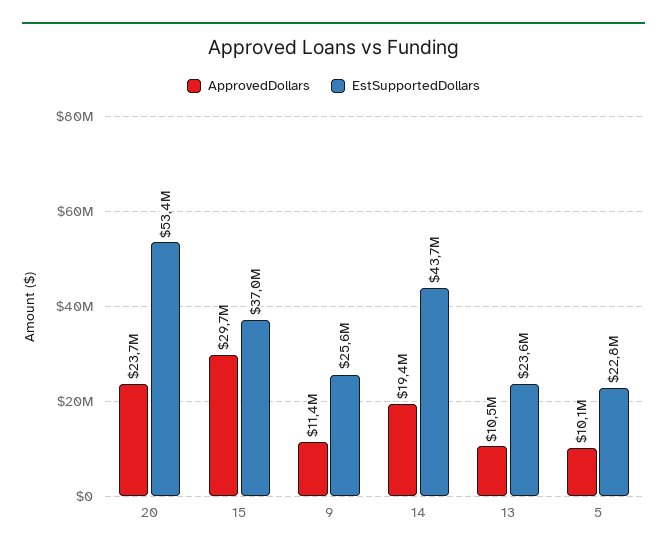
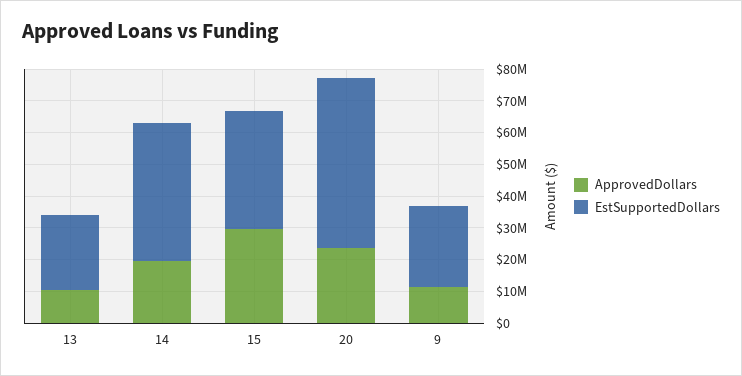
  {
    "ApprovedDollars": {
      "20": 23700000,
      "15": 29700000,
      "9": 11400000,
      "14": 19400000,
-     "13": 10500000,
+     "13": 10500000
-     "5": 10100000
    },
    "EstSupportedDollars": {
      "20": 53400000,
      "15": 37000000,
      "9": 25600000,
      "14": 43700000,
-     "13": 23600000,
+     "13": 23600000
-     "5": 22800000
    }
  }

